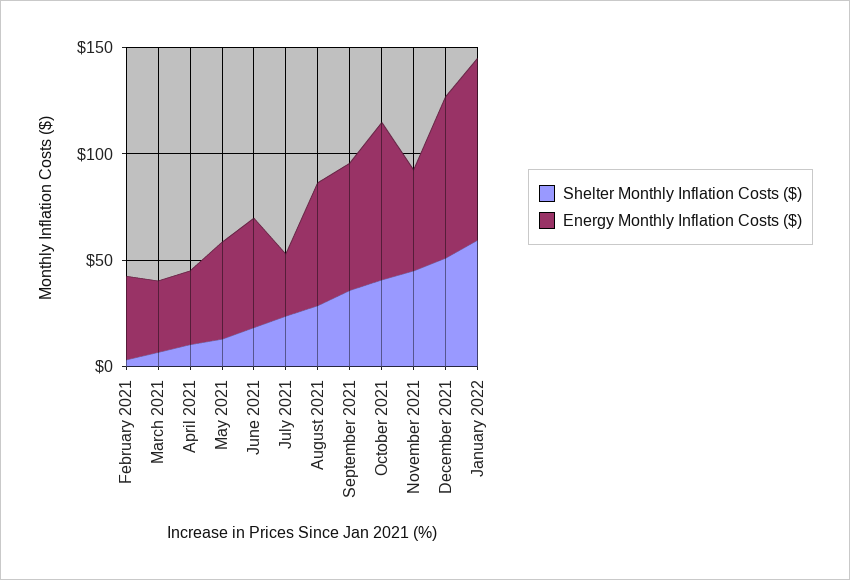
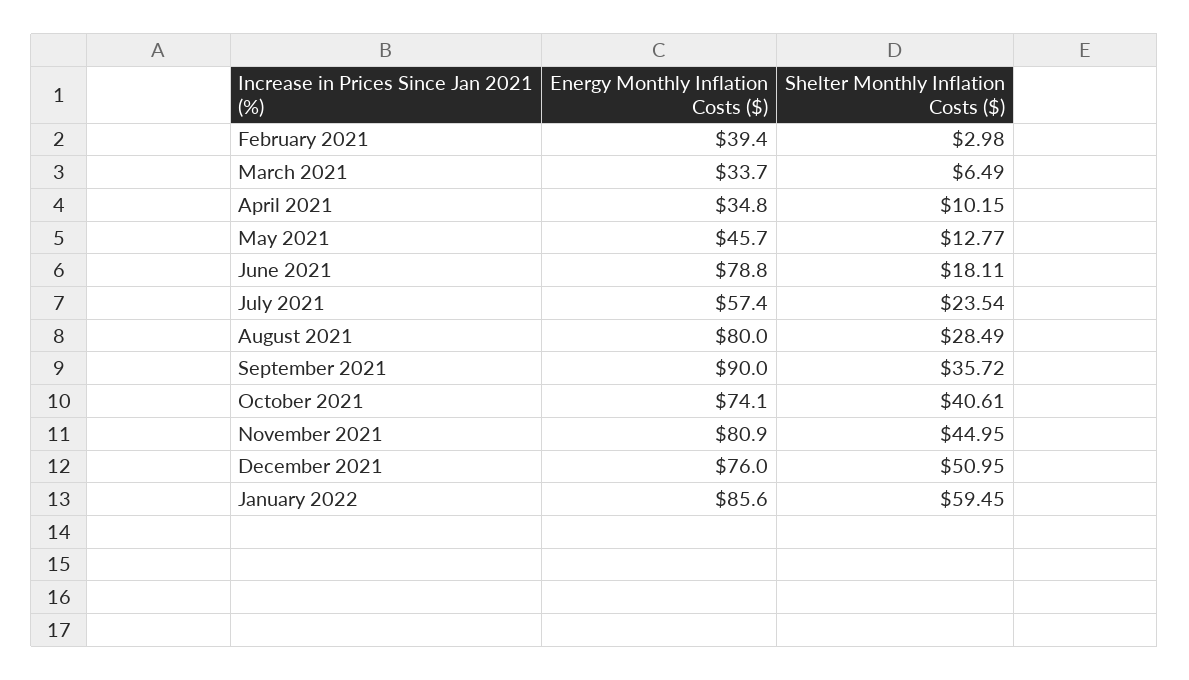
  {
    "Shelter Monthly Inflation Costs ($)": {
      "February 2021": 2.98,
      "March 2021": 6.49,
      "April 2021": 10.15,
      "May 2021": 12.77,
      "June 2021": 18.11,
      "July 2021": 23.54,
      "August 2021": 28.49,
      "September 2021": 35.72,
      "October 2021": 40.61,
      "November 2021": 44.95,
      "December 2021": 50.95,
      "January 2022": 59.45
    },
    "Energy Monthly Inflation Costs ($)": {
      "February 2021": 39.4,
      "March 2021": 33.7,
      "April 2021": 34.8,
      "May 2021": 45.7,
-     "June 2021": 50,
+     "June 2021": 78.8,
-     "July 2021": 30,
+     "July 2021": 57.4,
-     "August 2021": 60,
+     "August 2021": 80,
-     "September 2021": 60,
+     "September 2021": 90,
      "October 2021": 74.1,
-     "November 2021": 50,
+     "November 2021": 80.9,
      "December 2021": 76,
      "January 2022": 85.6
    }
  }

